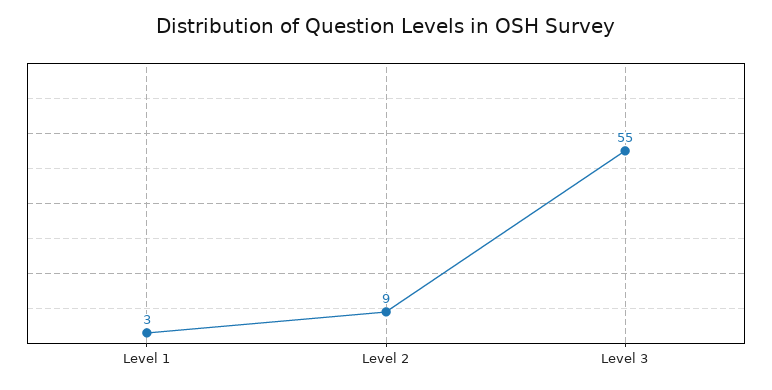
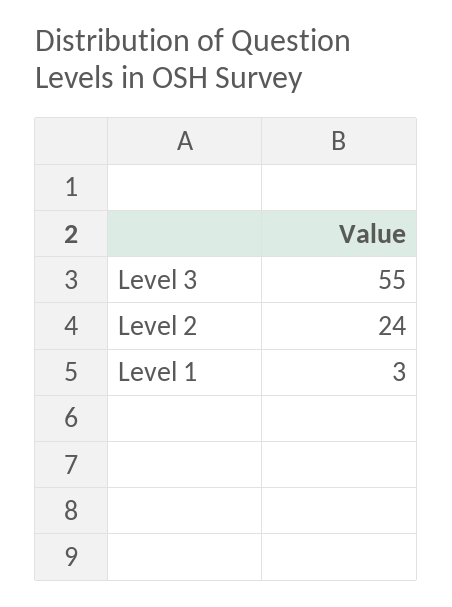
  {
    "Level 1": 3,
-   "Level 2": 9,
+   "Level 2": 24,
    "Level 3": 55
  }

